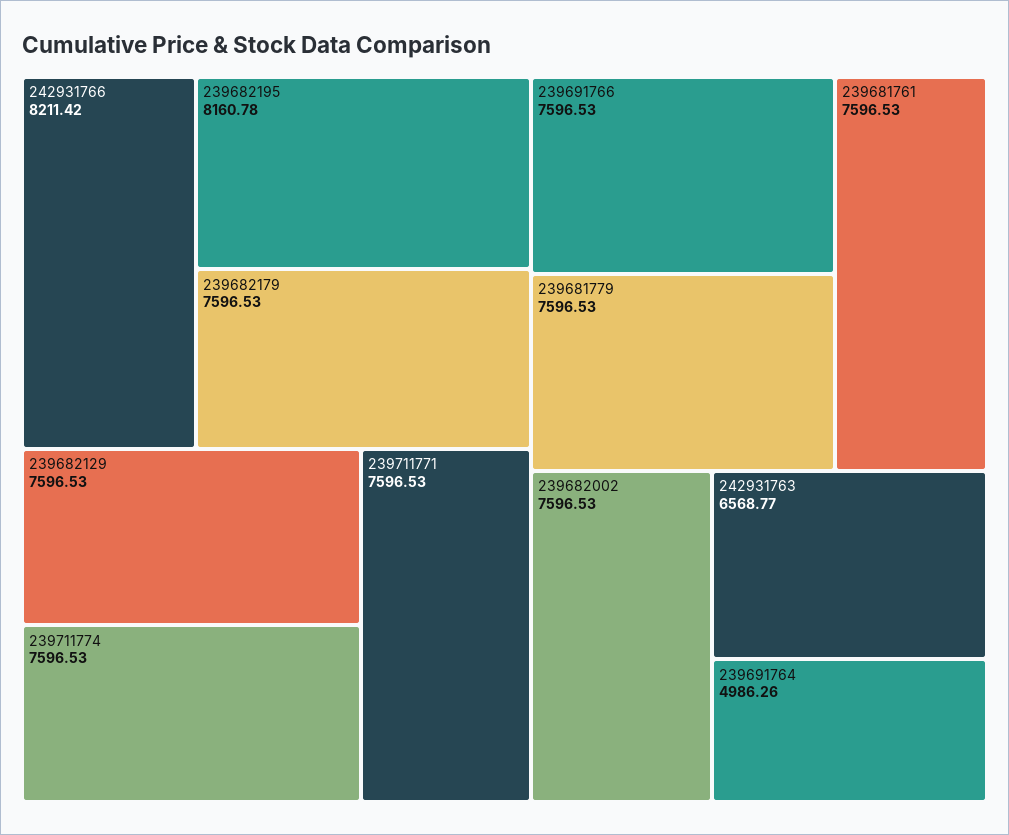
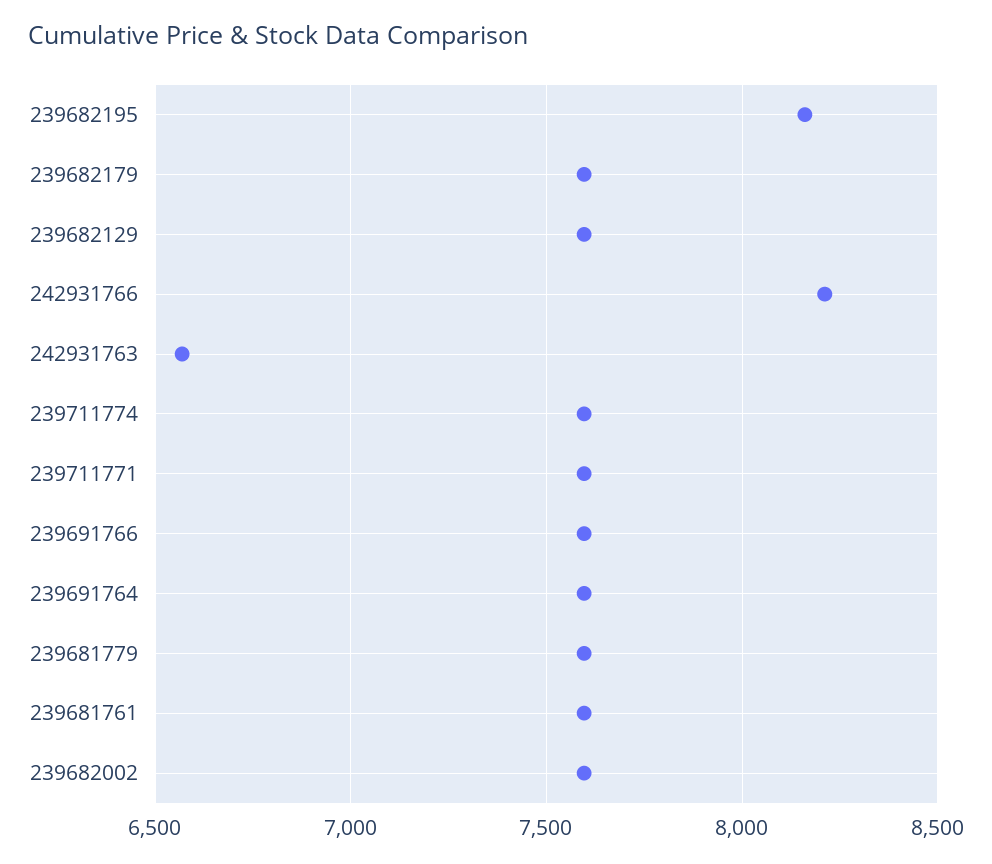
  {
    "242931766": 8211.42,
    "239682195": 8160.78,
    "239682179": 7596.53,
    "239682129": 7596.53,
    "239711774": 7596.53,
    "239711771": 7596.53,
    "239691766": 7596.53,
    "239681779": 7596.53,
    "239681761": 7596.53,
    "239682002": 7596.53,
    "242931763": 6568.77,
-   "239691764": 4986.26
+   "239691764": 7600
  }

